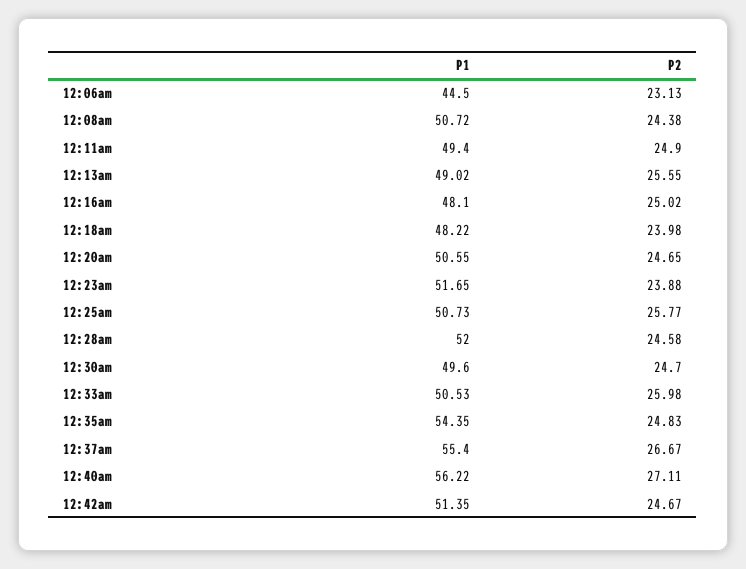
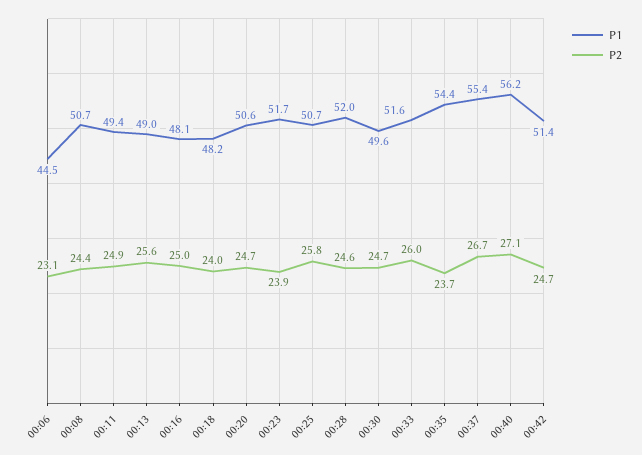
  {
    "P1": {
      "12:06am": 44.5,
      "12:08am": 50.72,
      "12:11am": 49.4,
      "12:13am": 49.02,
      "12:16am": 48.1,
      "12:18am": 48.22,
      "12:20am": 50.55,
      "12:23am": 51.65,
      "12:25am": 50.73,
      "12:28am": 52,
      "12:30am": 49.6,
-     "12:33am": 50.53,
+     "12:33am": 51.6,
      "12:35am": 54.35,
      "12:37am": 55.4,
      "12:40am": 56.22,
      "12:42am": 51.35
    },
    "P2": {
      "12:06am": 23.13,
      "12:08am": 24.38,
      "12:11am": 24.9,
      "12:13am": 25.55,
      "12:16am": 25.02,
      "12:18am": 23.98,
      "12:20am": 24.65,
      "12:23am": 23.88,
      "12:25am": 25.77,
      "12:28am": 24.58,
      "12:30am": 24.7,
      "12:33am": 25.98,
-     "12:35am": 24.83,
+     "12:35am": 23.7,
      "12:37am": 26.67,
      "12:40am": 27.11,
      "12:42am": 24.67
    }
  }

